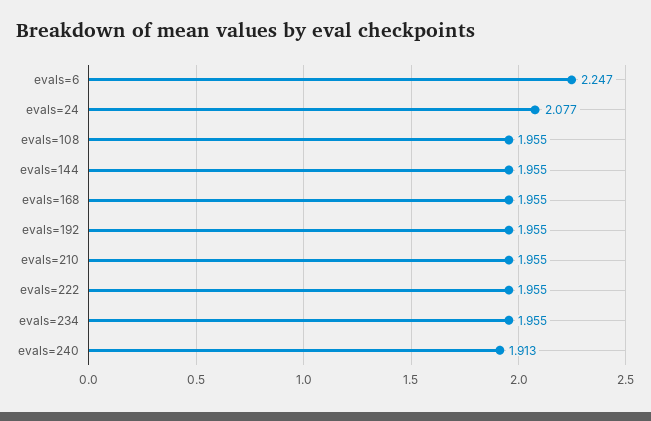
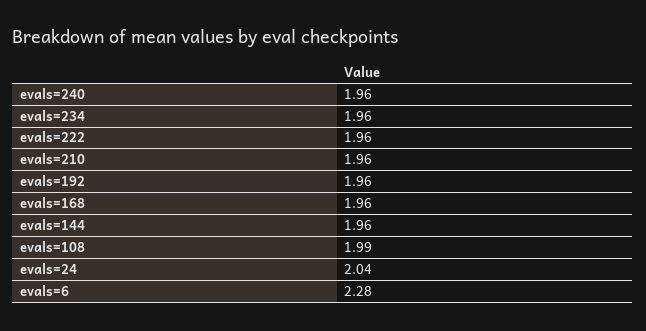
  {
-   "evals=6": 2.247,
+   "evals=6": 2.28,
-   "evals=24": 2.077,
+   "evals=24": 2.04,
-   "evals=108": 1.955,
+   "evals=108": 1.99,
    "evals=144": 1.955,
    "evals=168": 1.955,
    "evals=192": 1.955,
    "evals=210": 1.955,
    "evals=222": 1.955,
    "evals=234": 1.955,
-   "evals=240": 1.913
+   "evals=240": 1.96
  }

